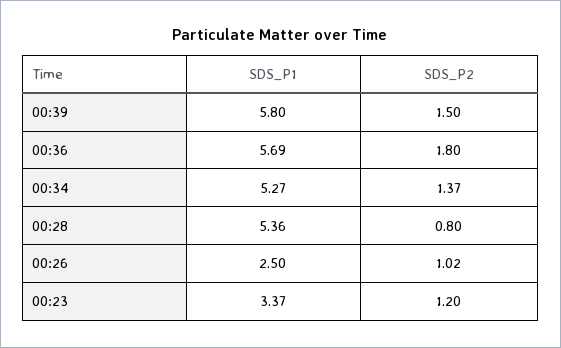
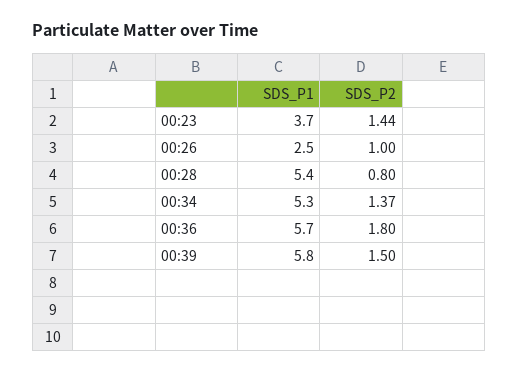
  {
    "SDS_P1": {
      "00:39": 5.8,
      "00:36": 5.69,
      "00:34": 5.27,
      "00:28": 5.36,
      "00:26": 2.5,
-     "00:23": 3.37
+     "00:23": 3.7
    },
    "SDS_P2": {
      "00:39": 1.5,
      "00:36": 1.8,
      "00:34": 1.37,
      "00:28": 0.8,
-     "00:26": 1.02,
+     "00:26": 1,
-     "00:23": 1.2
+     "00:23": 1.44
    }
  }

